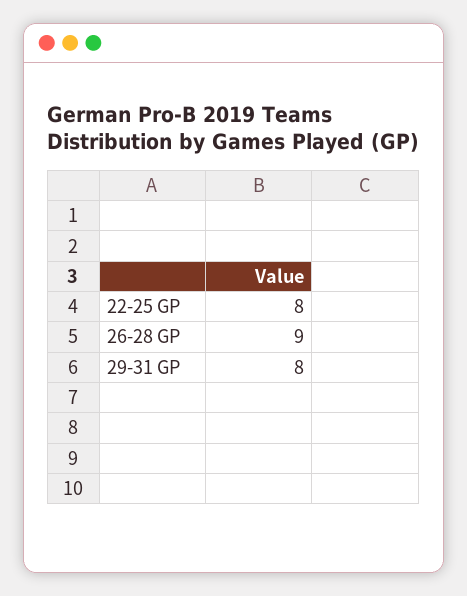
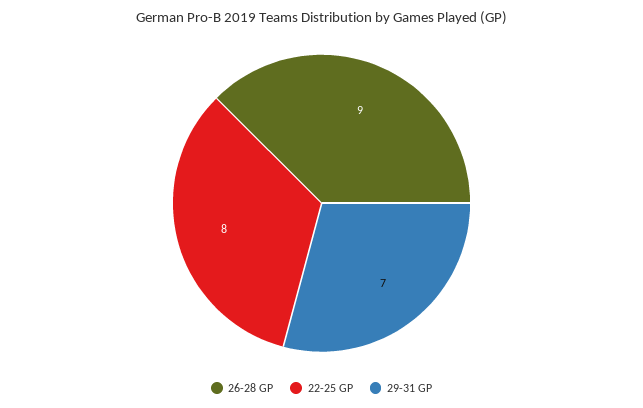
  {
    "22-25 GP": 8,
    "26-28 GP": 9,
-   "29-31 GP": 8
+   "29-31 GP": 7
  }

